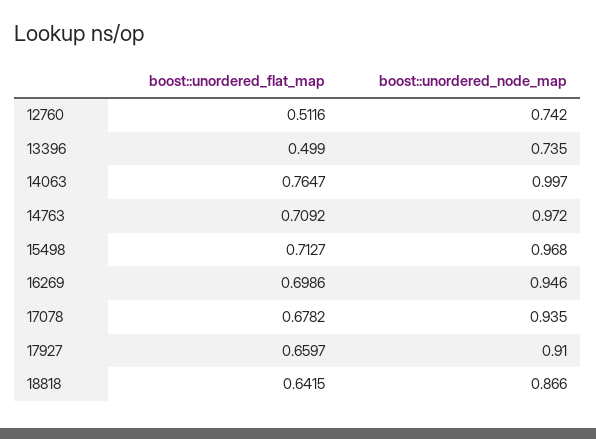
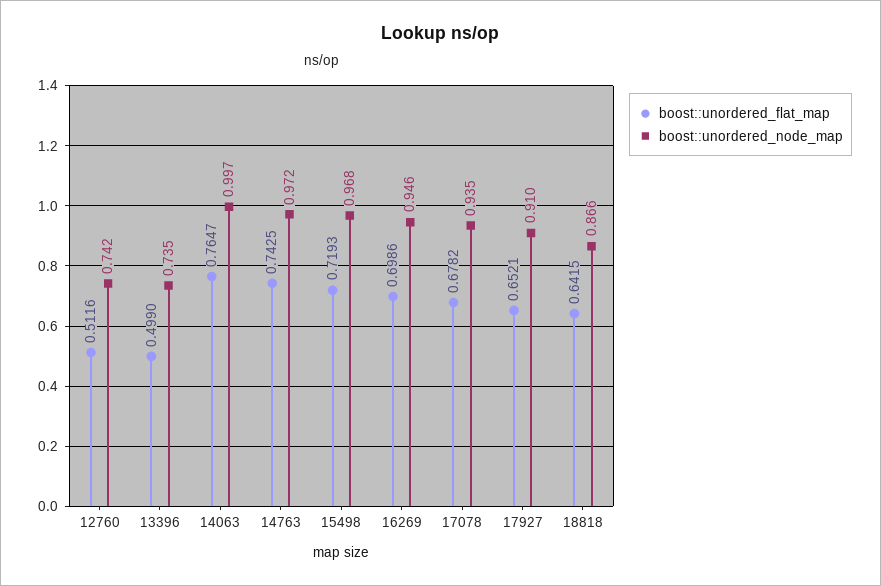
  {
    "boost::unordered_flat_map": {
      "12760": 0.5116,
      "13396": 0.499,
      "14063": 0.7647,
-     "14763": 0.7092,
+     "14763": 0.7425,
-     "15498": 0.7127,
+     "15498": 0.7193,
      "16269": 0.6986,
      "17078": 0.6782,
-     "17927": 0.6597,
+     "17927": 0.6521,
      "18818": 0.6415
    },
    "boost::unordered_node_map": {
      "12760": 0.742,
      "13396": 0.735,
      "14063": 0.997,
      "14763": 0.972,
      "15498": 0.968,
      "16269": 0.946,
      "17078": 0.935,
      "17927": 0.91,
      "18818": 0.866
    }
  }

